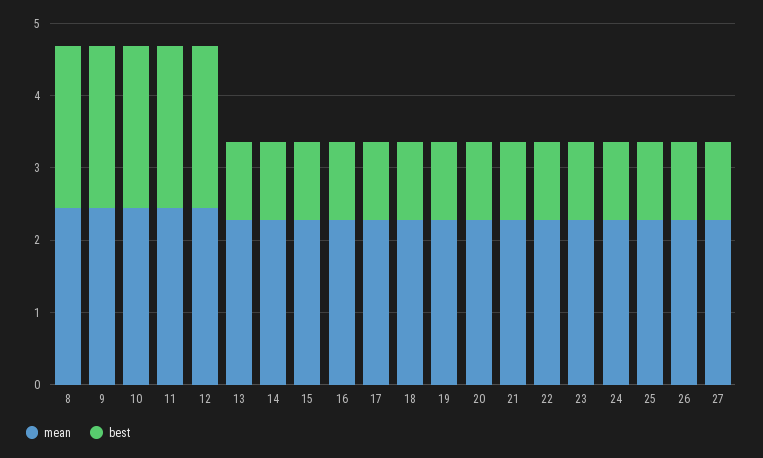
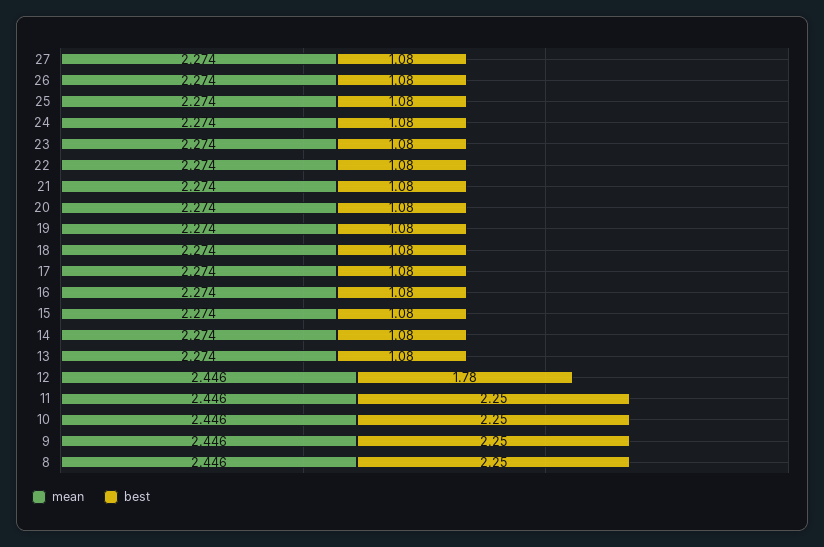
  {
    "mean": {
      "8": 2.446,
      "9": 2.446,
      "10": 2.446,
      "11": 2.446,
      "12": 2.446,
      "13": 2.274,
      "14": 2.274,
      "15": 2.274,
      "16": 2.274,
      "17": 2.274,
      "18": 2.274,
      "19": 2.274,
      "20": 2.274,
      "21": 2.274,
      "22": 2.274,
      "23": 2.274,
      "24": 2.274,
      "25": 2.274,
      "26": 2.274,
      "27": 2.274
    },
    "best": {
      "8": 2.25,
      "9": 2.25,
      "10": 2.25,
      "11": 2.25,
-     "12": 2.2,
+     "12": 1.78,
      "13": 1.08,
      "14": 1.08,
      "15": 1.08,
      "16": 1.08,
      "17": 1.08,
      "18": 1.08,
      "19": 1.08,
      "20": 1.08,
      "21": 1.08,
      "22": 1.08,
      "23": 1.08,
      "24": 1.08,
      "25": 1.08,
      "26": 1.08,
      "27": 1.08
    }
  }

